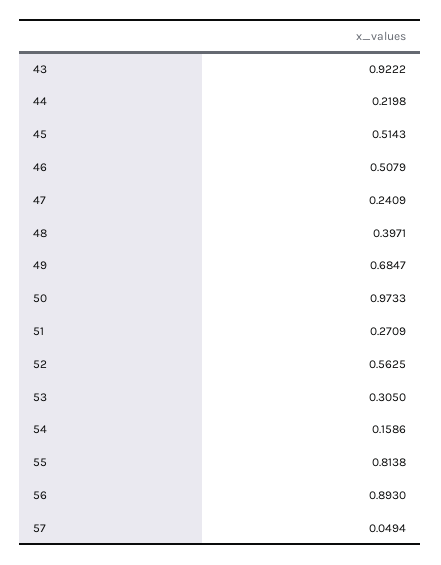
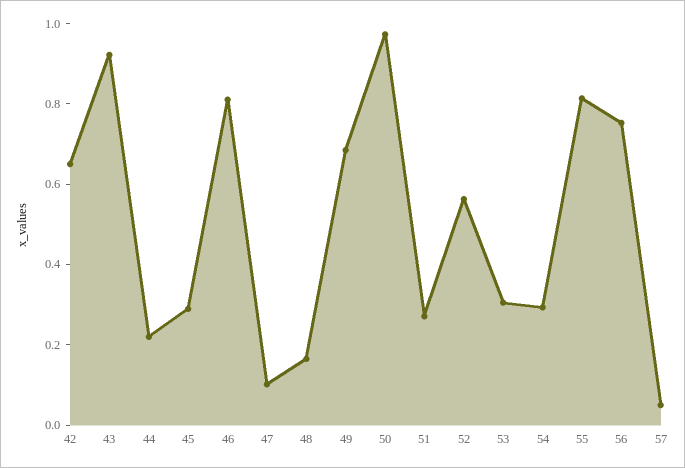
  {
    "43": 0.9222,
    "44": 0.2198,
-   "45": 0.5143,
+   "45": 0.3,
-   "46": 0.5079,
+   "46": 0.8,
-   "47": 0.2409,
+   "47": 0.1,
-   "48": 0.3971,
+   "48": 0.15,
    "49": 0.6847,
    "50": 0.9733,
    "51": 0.2709,
    "52": 0.5625,
    "53": 0.305,
-   "54": 0.1586,
+   "54": 0.3,
    "55": 0.8138,
-   "56": 0.893,
+   "56": 0.75,
-   "57": 0.0494
+   "57": 0.0494,
+   "42": 0.65
  }

